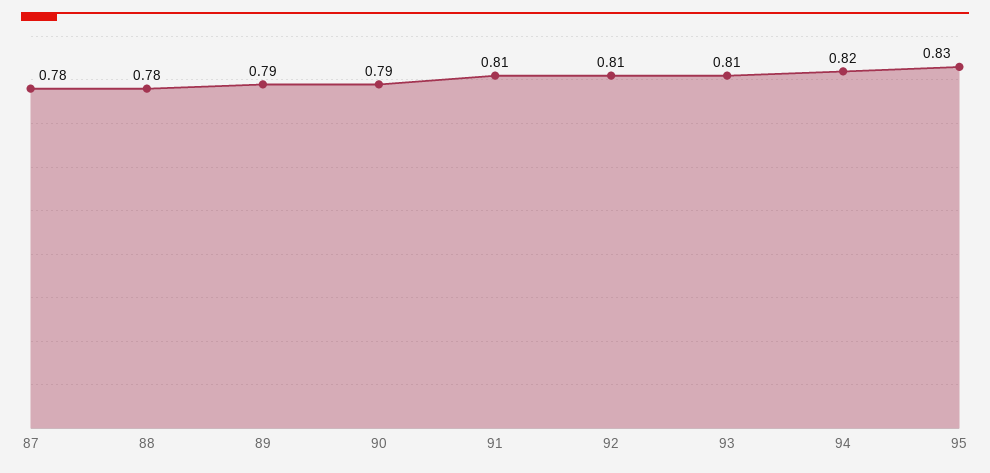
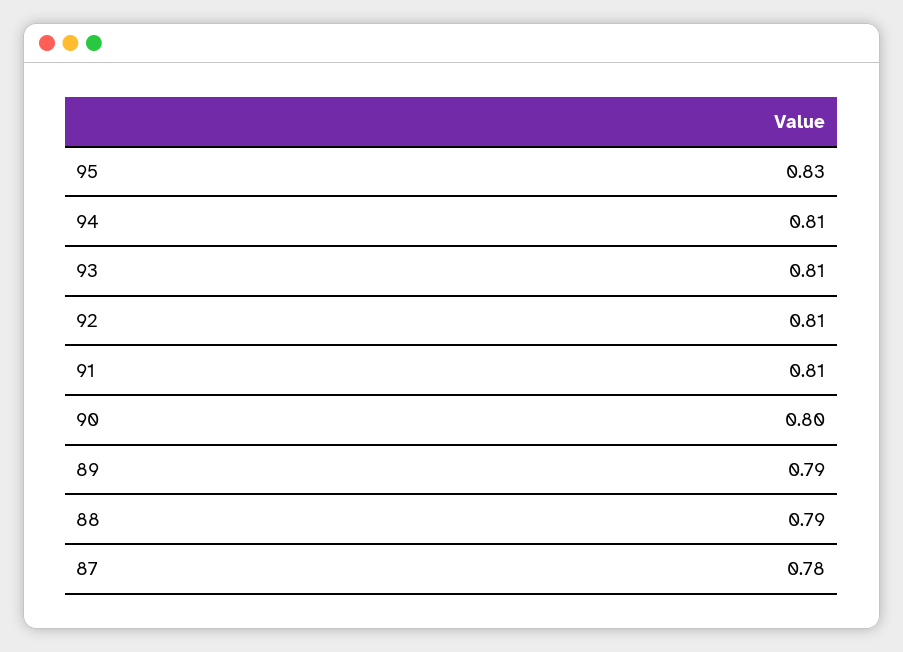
  {
    "87": 0.78,
-   "88": 0.78,
+   "88": 0.79,
    "89": 0.79,
-   "90": 0.79,
+   "90": 0.8,
    "91": 0.81,
    "92": 0.81,
    "93": 0.81,
-   "94": 0.82,
+   "94": 0.81,
    "95": 0.83
  }

